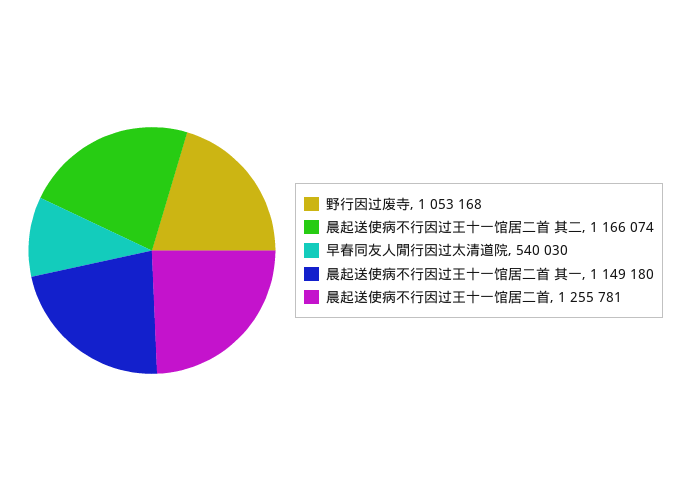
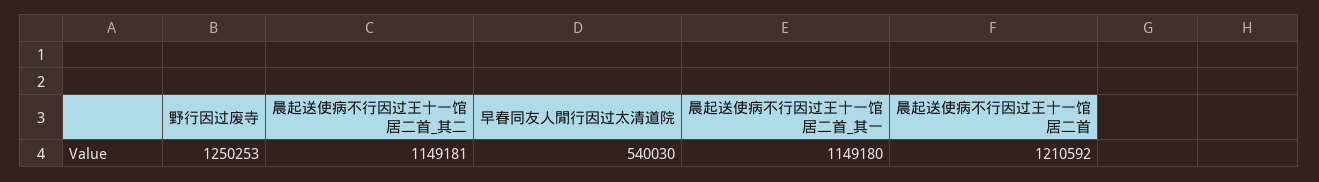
  {
-   "野行因过废寺": 1053168,
+   "野行因过废寺": 1250253,
-   "晨起送使病不行因过王十一馆居二首 其二": 1166074,
+   "晨起送使病不行因过王十一馆居二首 其二": 1149181,
    "早春同友人閒行因过太清道院": 540030,
    "晨起送使病不行因过王十一馆居二首 其一": 1149180,
-   "晨起送使病不行因过王十一馆居二首": 1255781
+   "晨起送使病不行因过王十一馆居二首": 1210592
  }

